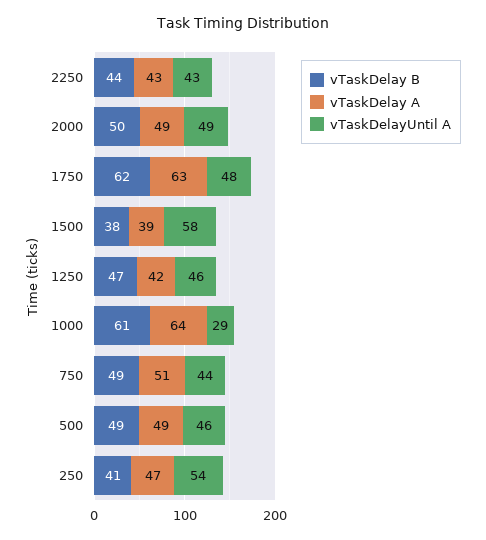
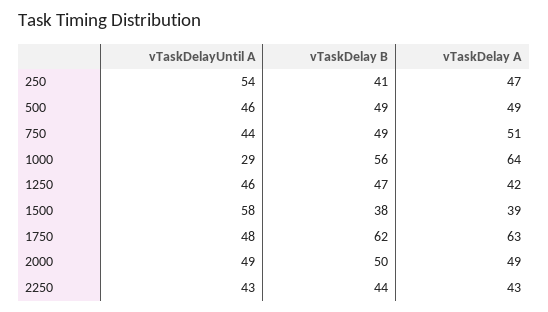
  {
    "vTaskDelay B": {
      "2250": 44,
      "2000": 50,
      "1750": 62,
      "1500": 38,
      "1250": 47,
-     "1000": 61,
+     "1000": 56,
      "750": 49,
      "500": 49,
      "250": 41
    },
    "vTaskDelay A": {
      "2250": 43,
      "2000": 49,
      "1750": 63,
      "1500": 39,
      "1250": 42,
      "1000": 64,
      "750": 51,
      "500": 49,
      "250": 47
    },
    "vTaskDelayUntil A": {
      "2250": 43,
      "2000": 49,
      "1750": 48,
      "1500": 58,
      "1250": 46,
      "1000": 29,
      "750": 44,
      "500": 46,
      "250": 54
    }
  }

